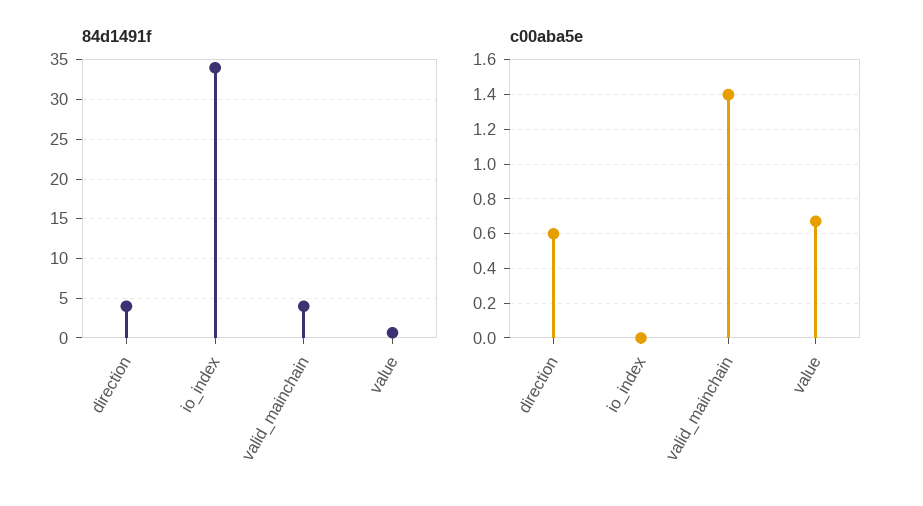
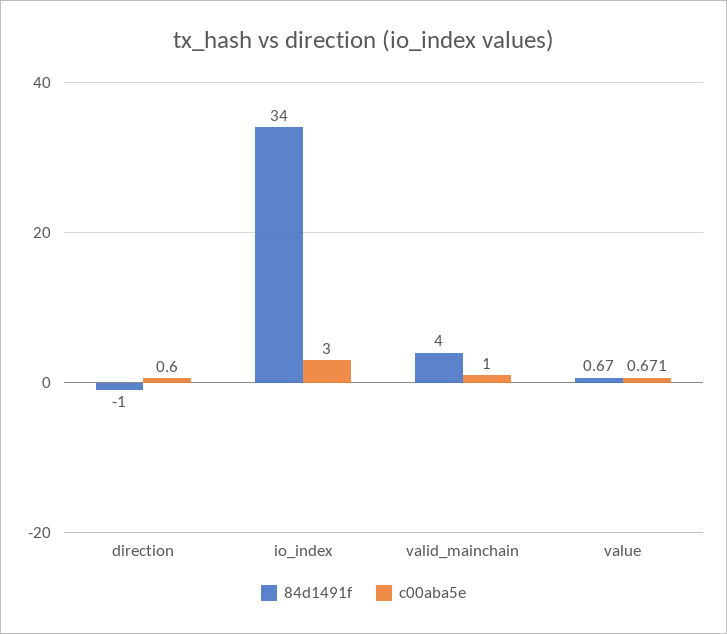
  {
    "84d1491f": {
-     "direction": 4,
+     "direction": -1,
      "io_index": 34,
      "valid_mainchain": 4,
      "value": 0.67
    },
    "c00aba5e": {
      "direction": 0.6,
-     "io_index": 0,
+     "io_index": 3,
-     "valid_mainchain": 1.4,
+     "valid_mainchain": 1,
      "value": 0.671
    }
  }

